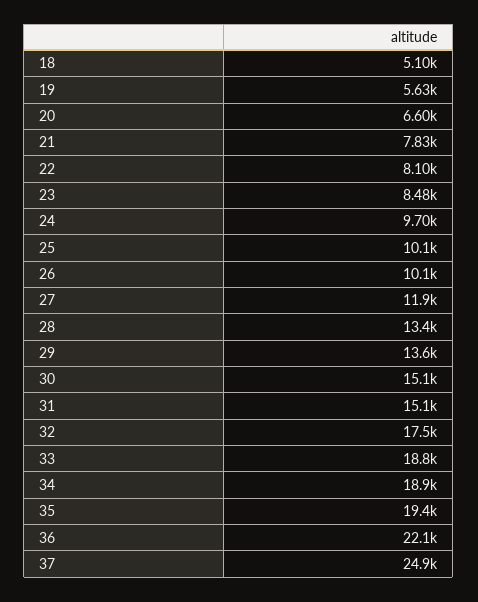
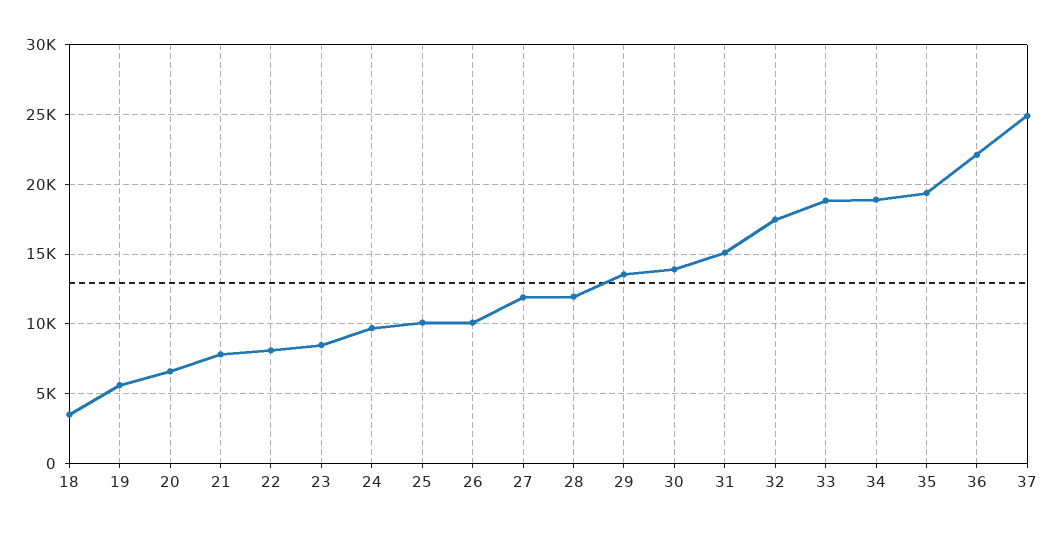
  {
-   "18": 5100,
+   "18": 3500,
    "19": 5630,
    "20": 6600,
    "21": 7830,
    "22": 8100,
    "23": 8480,
    "24": 9700,
    "25": 10100,
    "26": 10100,
    "27": 11900,
-   "28": 13400,
+   "28": 12000,
    "29": 13600,
-   "30": 15100,
+   "30": 14000,
    "31": 15100,
    "32": 17500,
    "33": 18800,
    "34": 18900,
    "35": 19400,
    "36": 22100,
    "37": 24900
  }

